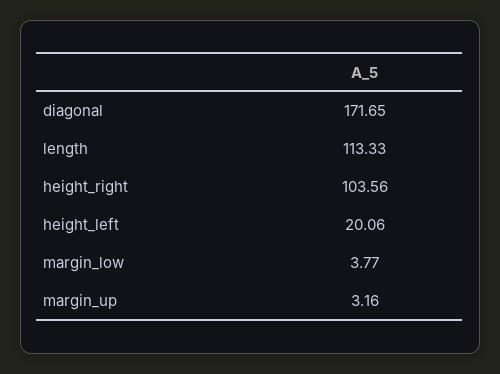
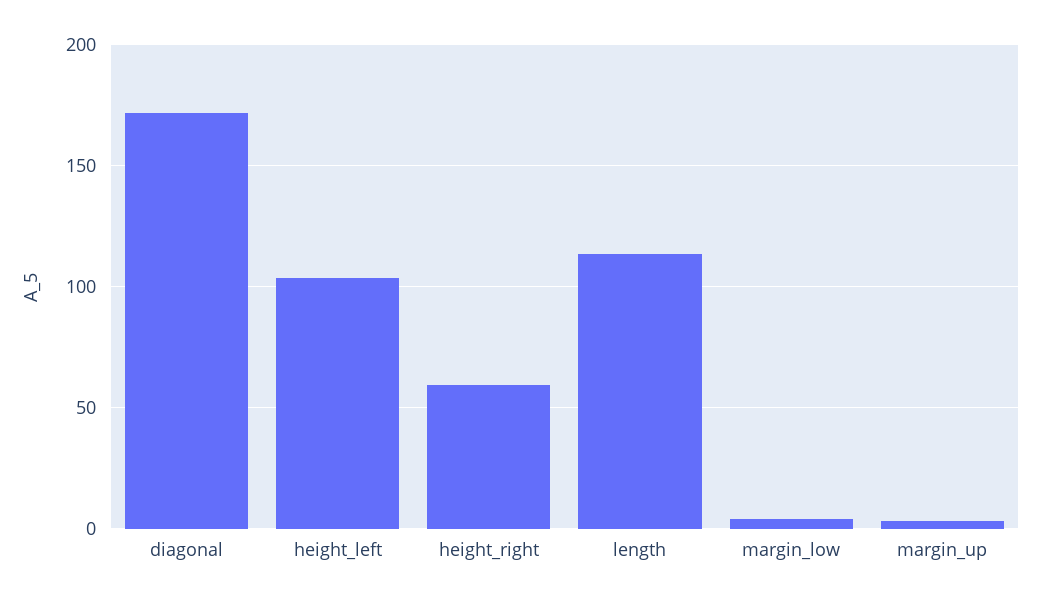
  {
    "diagonal": 171.65,
    "length": 113.33,
-   "height_right": 103.56,
+   "height_right": 60,
-   "height_left": 20.06,
+   "height_left": 105,
    "margin_low": 3.77,
    "margin_up": 3.16
  }

